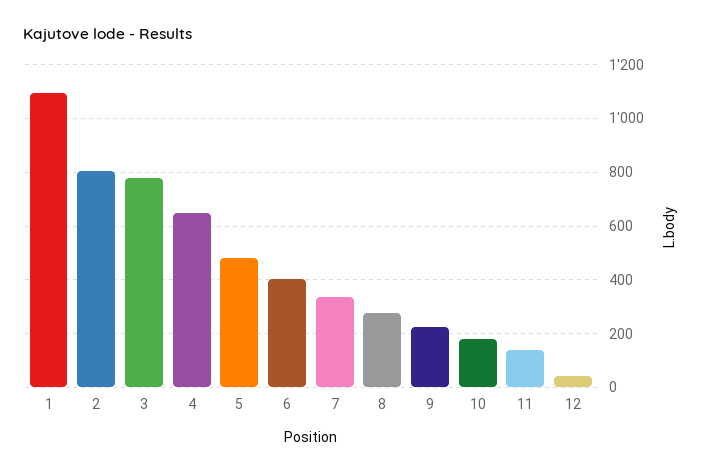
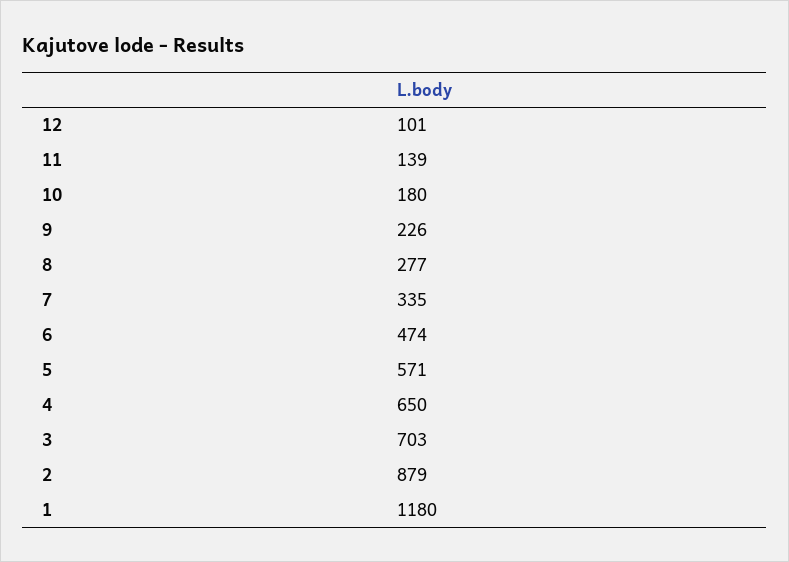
  {
-   "1": 1100,
+   "1": 1180,
-   "2": 800,
+   "2": 879,
-   "3": 775,
+   "3": 703,
    "4": 650,
-   "5": 475,
+   "5": 571,
-   "6": 400,
+   "6": 474,
    "7": 335,
    "8": 277,
    "9": 226,
    "10": 180,
    "11": 139,
-   "12": 50
+   "12": 101
  }

